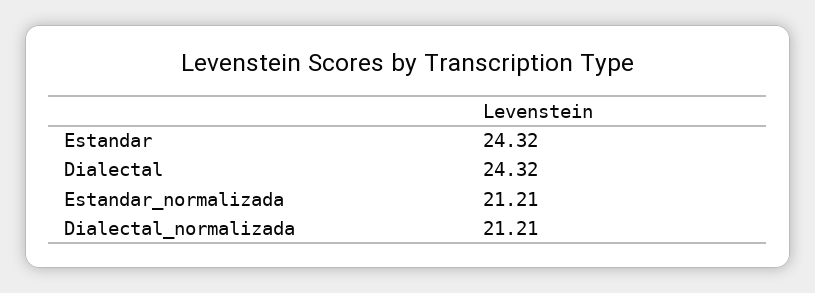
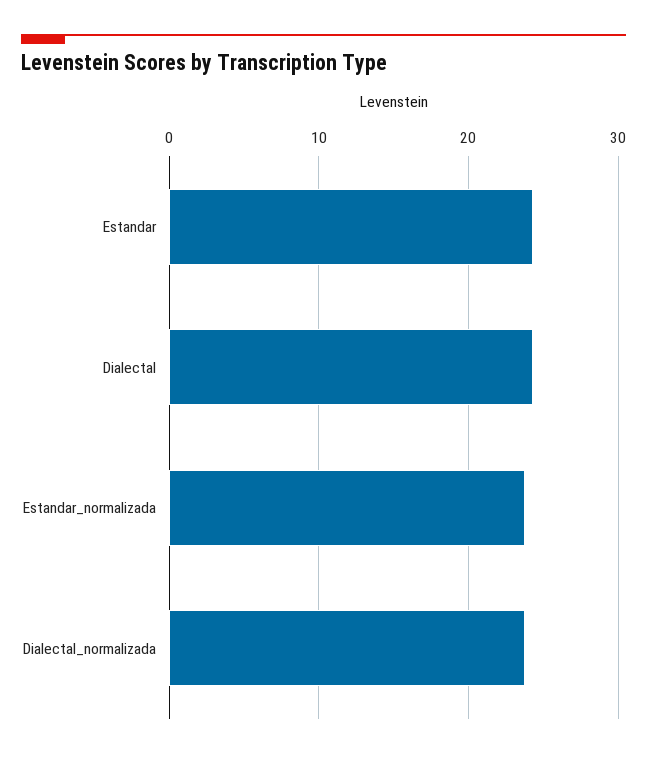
  {
    "Estandar": 24.32,
    "Dialectal": 24.32,
-   "Estandar_normalizada": 21.21,
+   "Estandar_normalizada": 24,
-   "Dialectal_normalizada": 21.21
+   "Dialectal_normalizada": 24
  }

